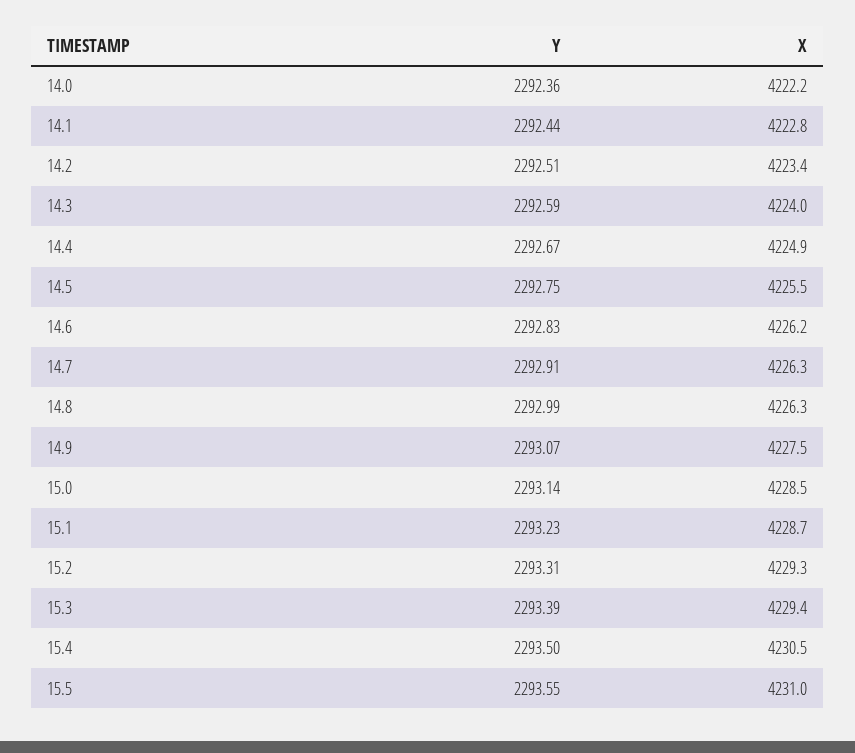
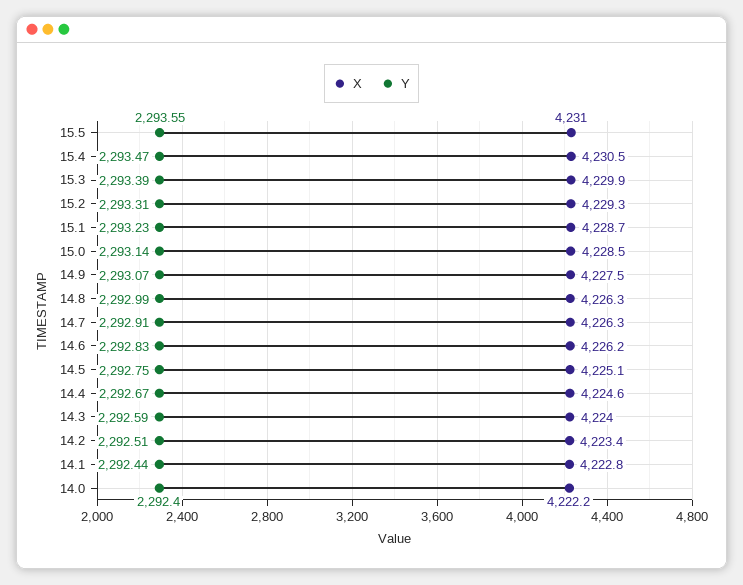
  {
    "Y": {
-     "14.0": 2292.36,
+     "14.0": 2292.4,
      "14.1": 2292.44,
      "14.2": 2292.51,
      "14.3": 2292.59,
      "14.4": 2292.67,
      "14.5": 2292.75,
      "14.6": 2292.83,
      "14.7": 2292.91,
      "14.8": 2292.99,
      "14.9": 2293.07,
      "15.0": 2293.14,
      "15.1": 2293.23,
      "15.2": 2293.31,
      "15.3": 2293.39,
-     "15.4": 2293.5,
+     "15.4": 2293.47,
      "15.5": 2293.55
    },
    "X": {
      "14.0": 4222.2,
      "14.1": 4222.8,
      "14.2": 4223.4,
      "14.3": 4224,
-     "14.4": 4224.9,
+     "14.4": 4224.6,
-     "14.5": 4225.5,
+     "14.5": 4225.1,
      "14.6": 4226.2,
      "14.7": 4226.3,
      "14.8": 4226.3,
      "14.9": 4227.5,
      "15.0": 4228.5,
      "15.1": 4228.7,
      "15.2": 4229.3,
-     "15.3": 4229.4,
+     "15.3": 4229.9,
      "15.4": 4230.5,
      "15.5": 4231
    }
  }

